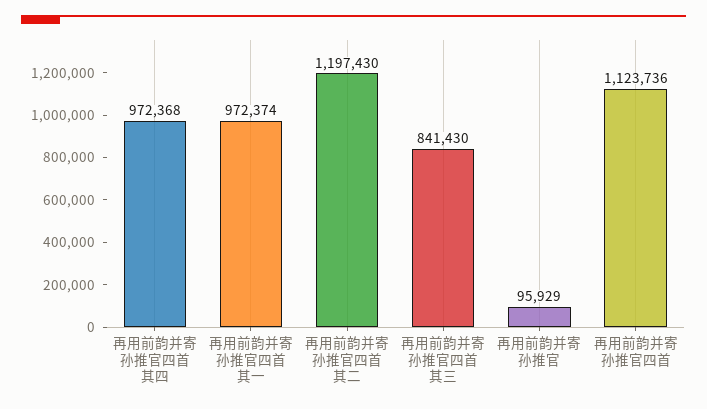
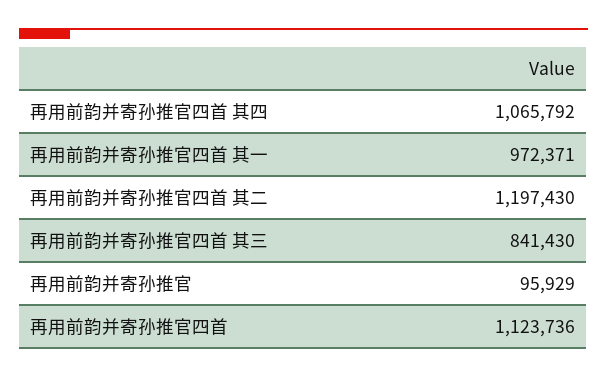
  {
-   "再用前韵并寄孙推官四首 其四": 972368,
+   "再用前韵并寄孙推官四首 其四": 1065792,
-   "再用前韵并寄孙推官四首 其一": 972374,
+   "再用前韵并寄孙推官四首 其一": 972371,
    "再用前韵并寄孙推官四首 其二": 1197430,
    "再用前韵并寄孙推官四首 其三": 841430,
    "再用前韵并寄孙推官": 95929,
    "再用前韵并寄孙推官四首": 1123736
  }

